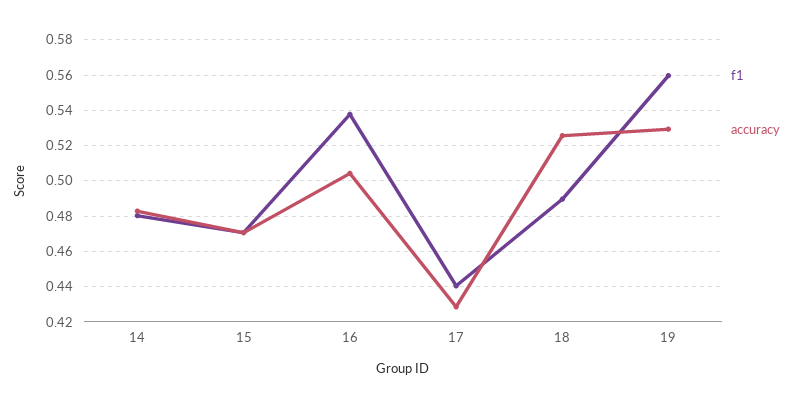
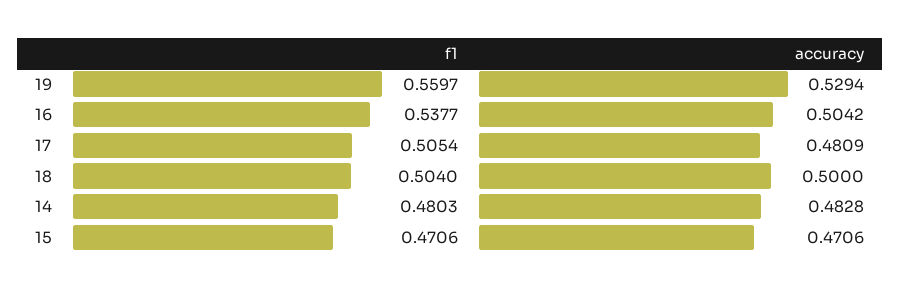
  {
    "f1": {
      "14": 0.4803,
      "15": 0.4706,
      "16": 0.5377,
-     "17": 0.44,
+     "17": 0.5054,
-     "18": 0.49,
+     "18": 0.504,
      "19": 0.5597
    },
    "accuracy": {
      "14": 0.4828,
      "15": 0.4706,
      "16": 0.5042,
-     "17": 0.43,
+     "17": 0.4809,
-     "18": 0.525,
+     "18": 0.5,
      "19": 0.5294
    }
  }

